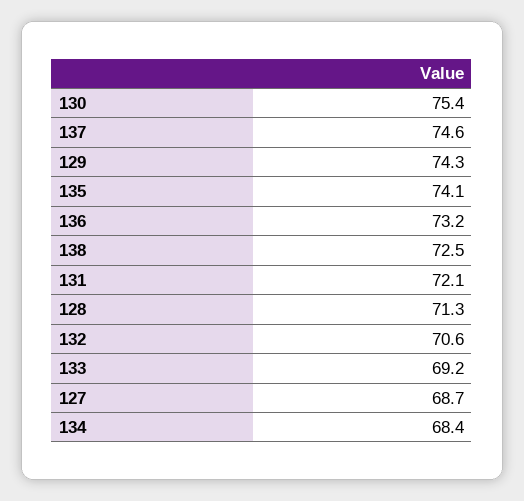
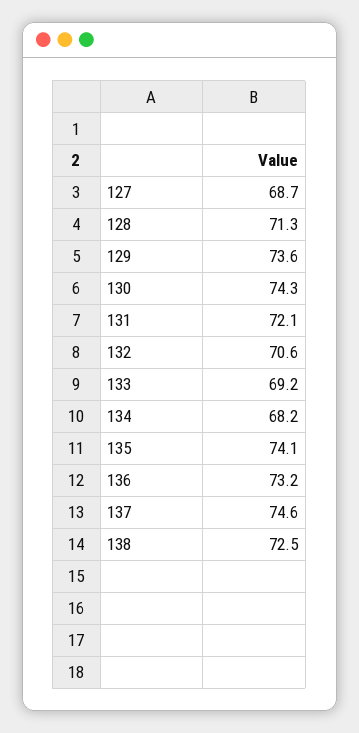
  {
-   "130": 75.4,
+   "130": 74.3,
    "137": 74.6,
-   "129": 74.3,
+   "129": 73.6,
    "135": 74.1,
    "136": 73.2,
    "138": 72.5,
    "131": 72.1,
    "128": 71.3,
    "132": 70.6,
    "133": 69.2,
    "127": 68.7,
-   "134": 68.4
+   "134": 68.2
  }

